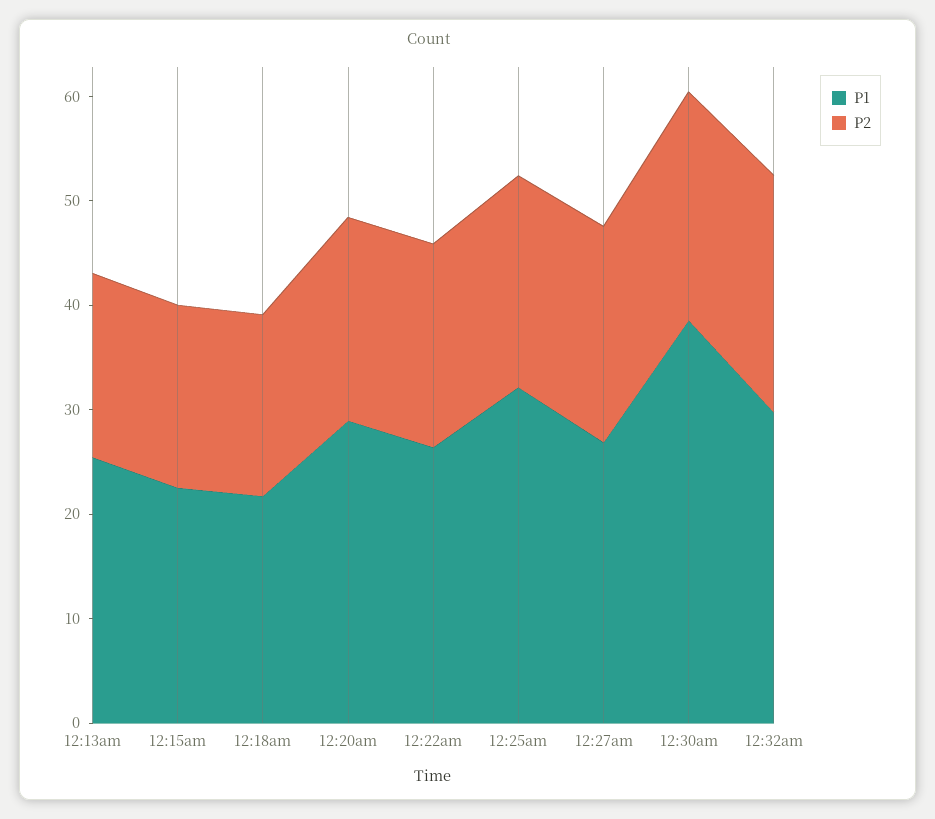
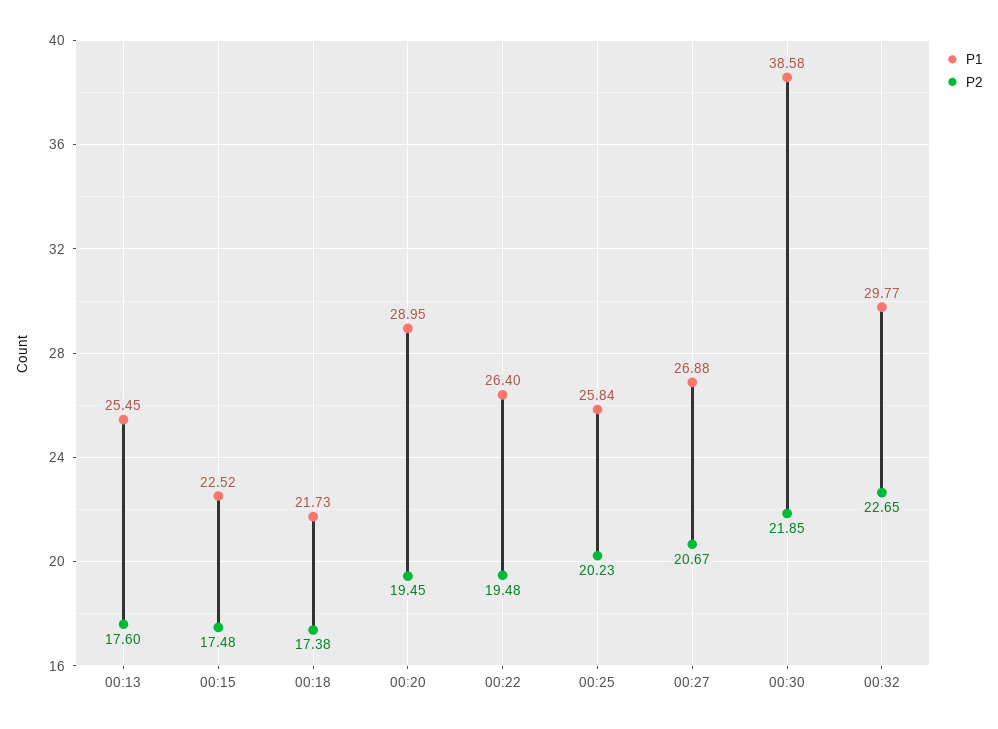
  {
    "P1": {
      "12:13am": 25.45,
      "12:15am": 22.52,
      "12:18am": 21.73,
      "12:20am": 28.95,
      "12:22am": 26.4,
-     "12:25am": 32,
+     "12:25am": 25.84,
      "12:27am": 26.88,
      "12:30am": 38.58,
      "12:32am": 29.77
    },
    "P2": {
      "12:13am": 17.6,
      "12:15am": 17.48,
      "12:18am": 17.38,
      "12:20am": 19.45,
      "12:22am": 19.48,
      "12:25am": 20.23,
      "12:27am": 20.67,
      "12:30am": 21.85,
      "12:32am": 22.65
    }
  }

